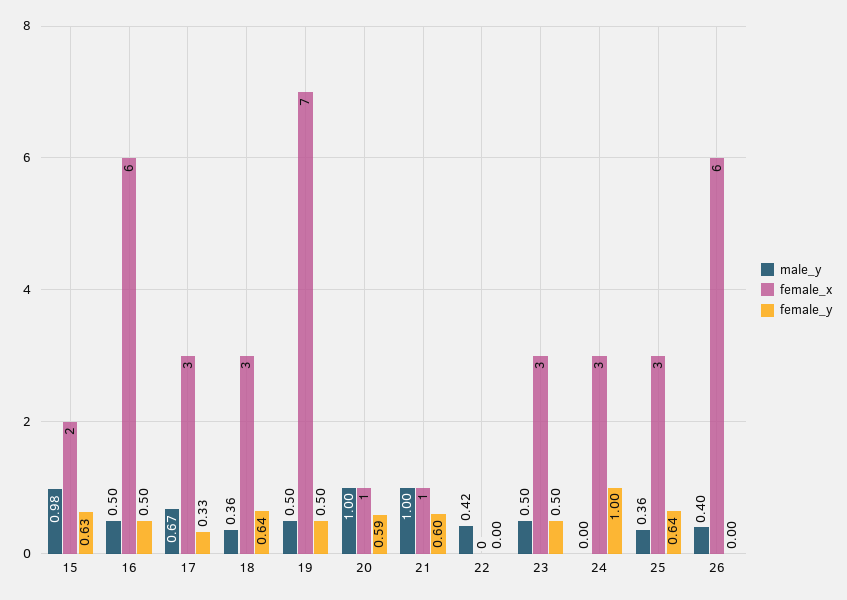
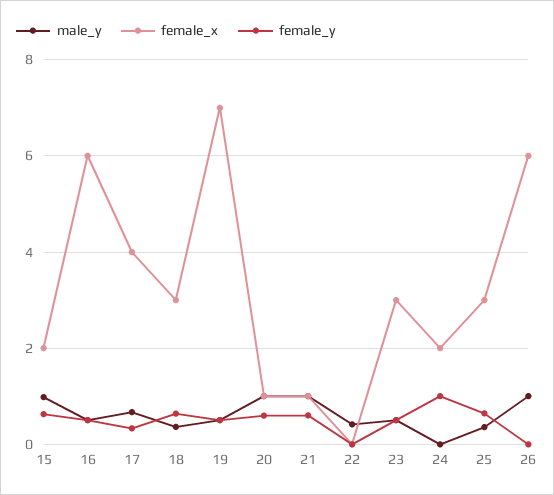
  {
    "male_y": {
      "15": 0.98,
      "16": 0.5,
      "17": 0.67,
      "18": 0.36,
      "19": 0.5,
      "20": 1,
      "21": 1,
      "22": 0.42,
      "23": 0.5,
      "24": 0,
      "25": 0.36,
-     "26": 0.4
+     "26": 1
    },
    "female_x": {
      "15": 2,
      "16": 6,
-     "17": 3,
+     "17": 4,
      "18": 3,
      "19": 7,
      "20": 1,
      "21": 1,
      "22": 0,
      "23": 3,
-     "24": 3,
+     "24": 2,
      "25": 3,
      "26": 6
    },
    "female_y": {
      "15": 0.63,
      "16": 0.5,
      "17": 0.33,
      "18": 0.64,
      "19": 0.5,
      "20": 0.59,
      "21": 0.6,
      "22": 0,
      "23": 0.5,
      "24": 1,
      "25": 0.64,
      "26": 0
    }
  }

